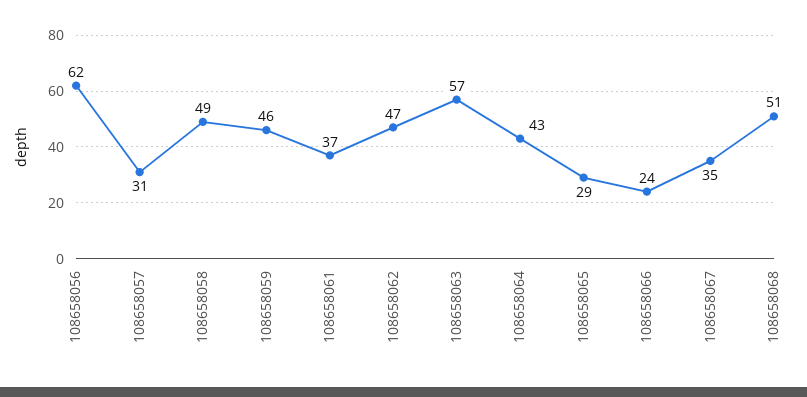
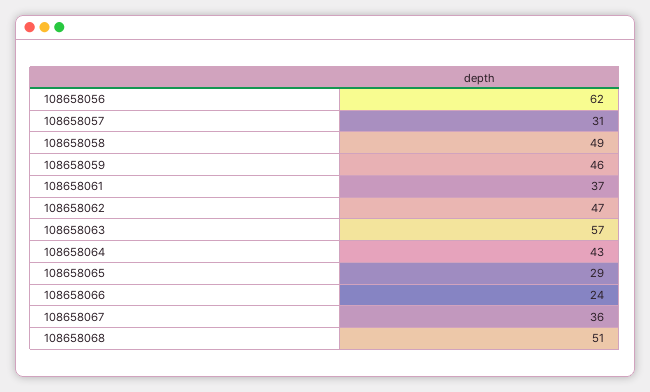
  {
    "108658056": 62,
    "108658057": 31,
    "108658058": 49,
    "108658059": 46,
    "108658061": 37,
    "108658062": 47,
    "108658063": 57,
    "108658064": 43,
    "108658065": 29,
    "108658066": 24,
-   "108658067": 35,
+   "108658067": 36,
    "108658068": 51
  }

